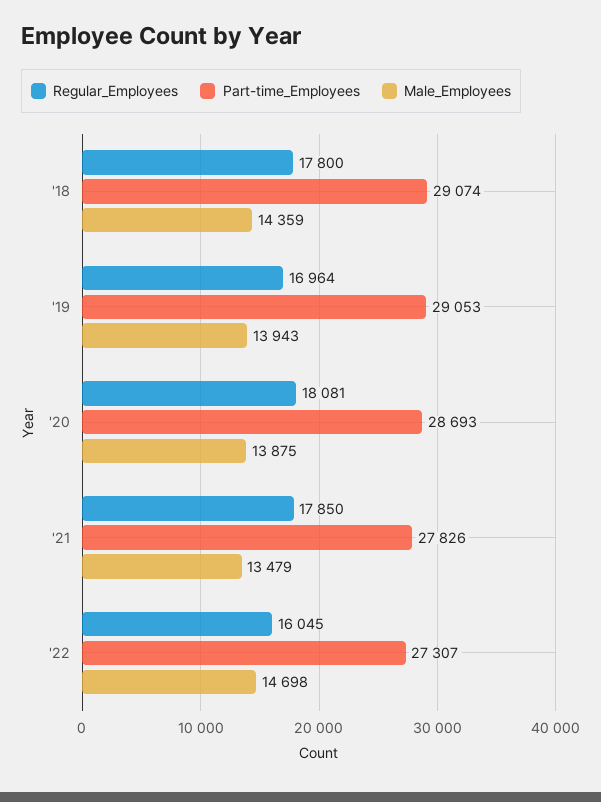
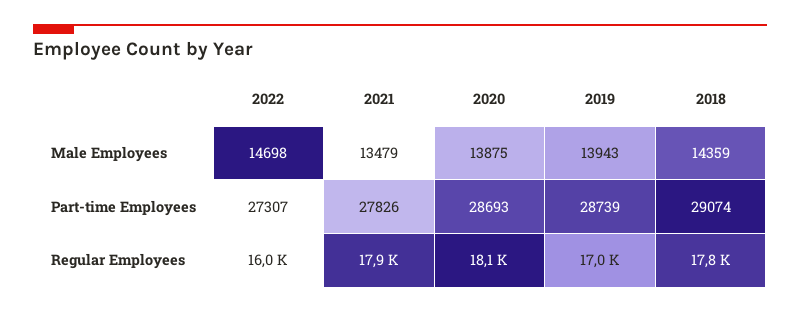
  {
    "Regular_Employees": {
      "'18": 17800,
      "'19": 16964,
      "'20": 18081,
      "'21": 17850,
      "'22": 16045
    },
    "Part-time_Employees": {
      "'18": 29074,
-     "'19": 29053,
+     "'19": 28739,
      "'20": 28693,
      "'21": 27826,
      "'22": 27307
    },
    "Male_Employees": {
      "'18": 14359,
      "'19": 13943,
      "'20": 13875,
      "'21": 13479,
      "'22": 14698
    }
  }

